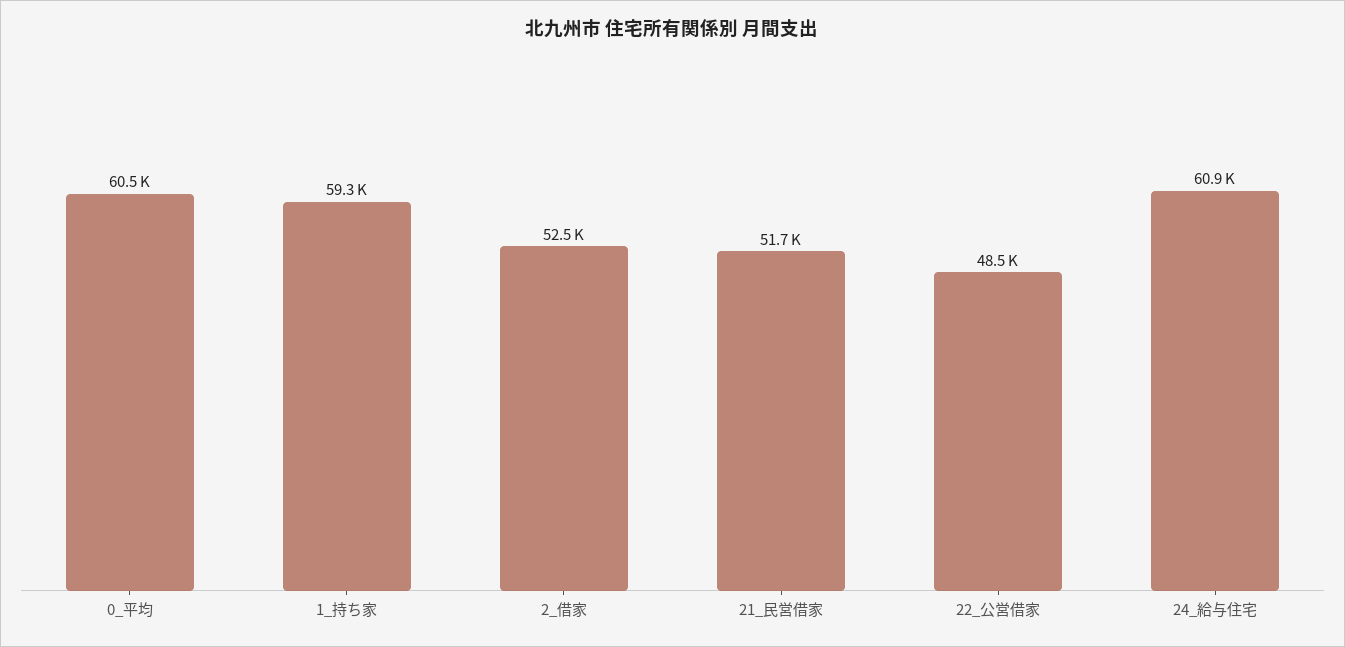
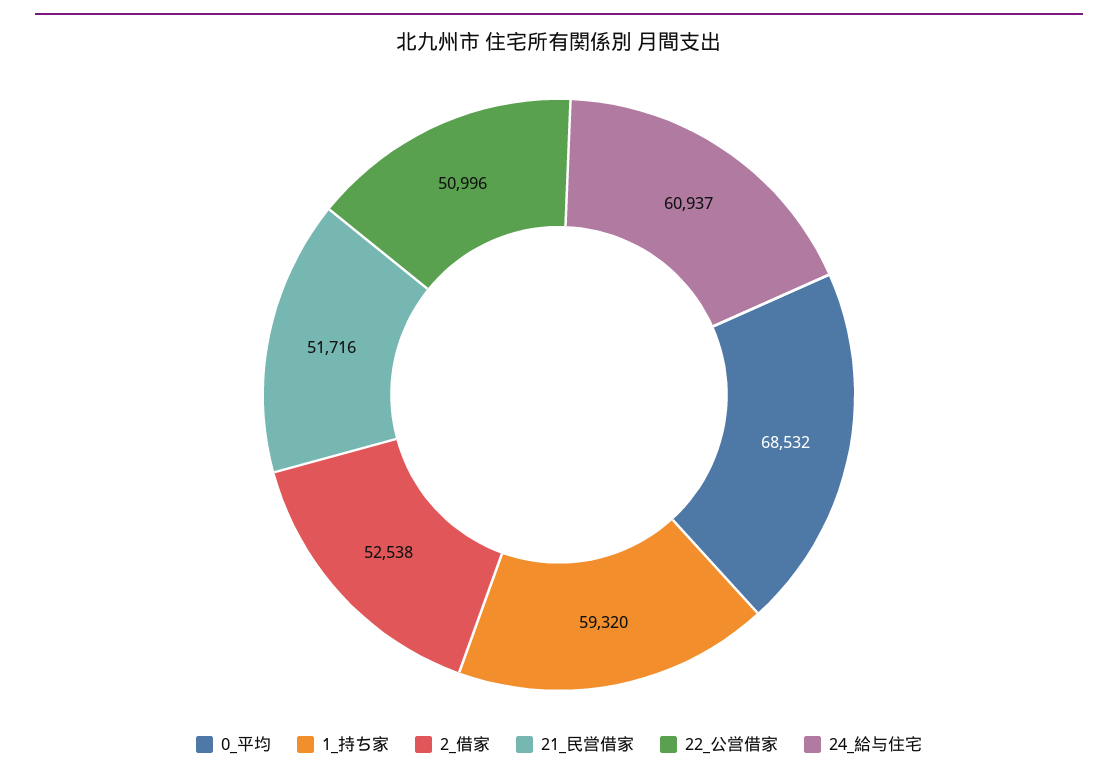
  {
-   "0_平均": 60500,
+   "0_平均": 68532,
    "1_持ち家": 59320,
    "2_借家": 52538,
    "21_民営借家": 51716,
-   "22_公営借家": 48500,
+   "22_公営借家": 50996,
    "24_給与住宅": 60937
  }

